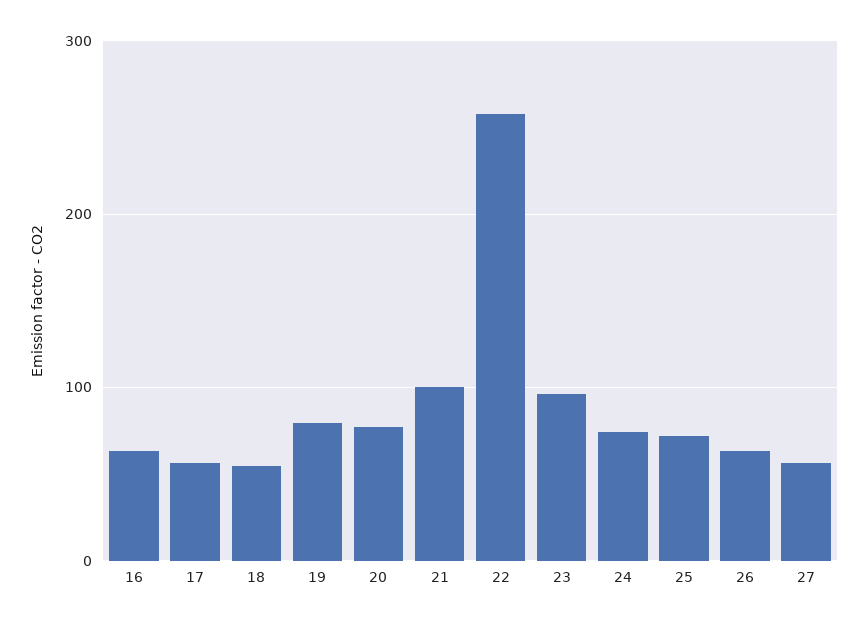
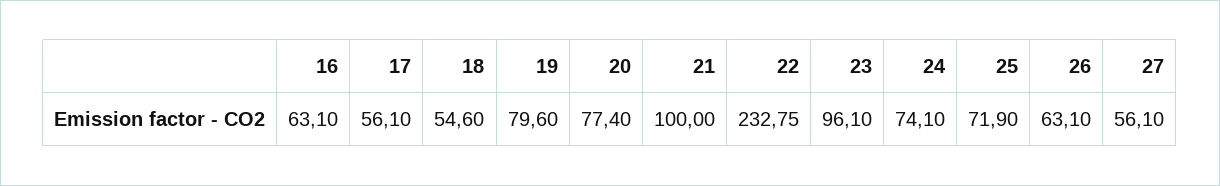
  {
    "16": 63.1,
    "17": 56.1,
    "18": 54.6,
    "19": 79.6,
    "20": 77.4,
    "21": 100,
-   "22": 260,
+   "22": 232.75,
    "23": 96.1,
    "24": 74.1,
    "25": 71.9,
    "26": 63.1,
    "27": 56.1
  }

